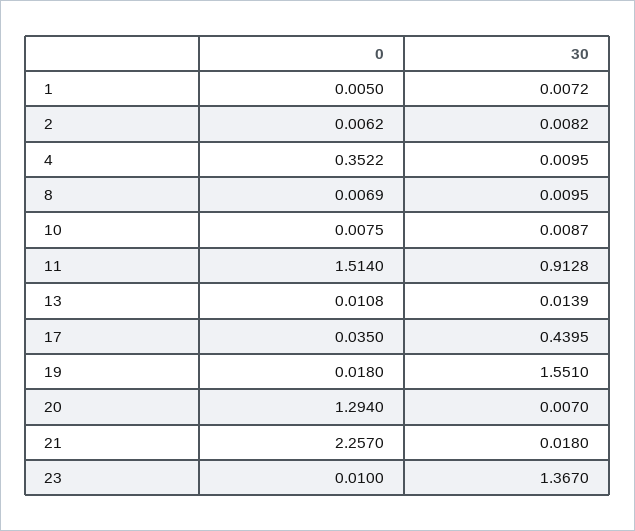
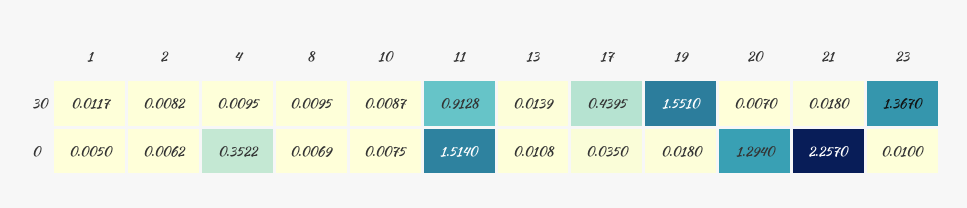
  {
    "0": {
      "1": 0.005,
      "2": 0.0062,
      "4": 0.3522,
      "8": 0.0069,
      "10": 0.0075,
      "11": 1.514,
      "13": 0.0108,
      "17": 0.035,
      "19": 0.018,
      "20": 1.294,
      "21": 2.257,
      "23": 0.01
    },
    "30": {
-     "1": 0.0072,
+     "1": 0.0117,
      "2": 0.0082,
      "4": 0.0095,
      "8": 0.0095,
      "10": 0.0087,
      "11": 0.9128,
      "13": 0.0139,
      "17": 0.4395,
      "19": 1.551,
      "20": 0.007,
      "21": 0.018,
      "23": 1.367
    }
  }

